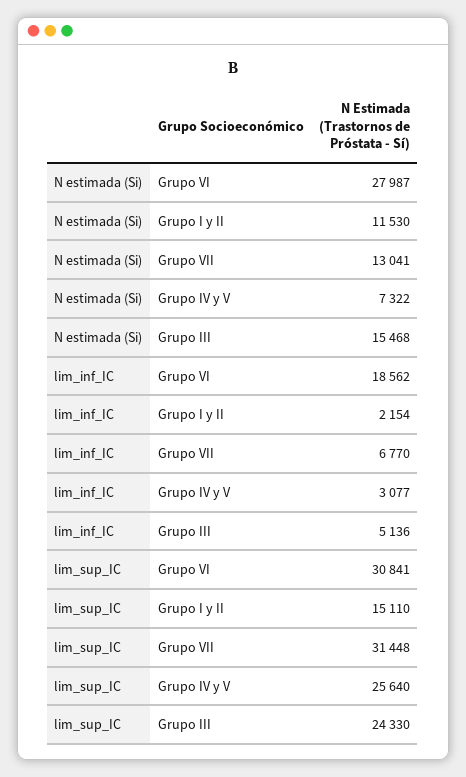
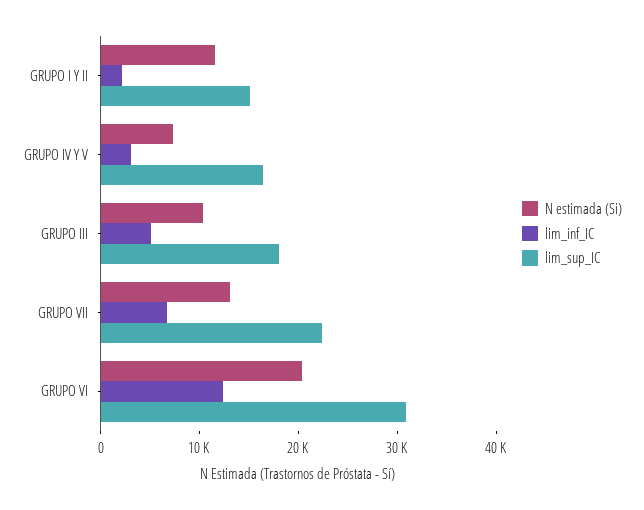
  {
    "N estimada (Si)": {
-     "Grupo VI": 27987,
+     "Grupo VI": 20000,
      "Grupo I y II": 11530,
      "Grupo VII": 13041,
      "Grupo IV y V": 7322,
-     "Grupo III": 15468
+     "Grupo III": 10000
    },
    "lim_inf_IC": {
-     "Grupo VI": 18562,
+     "Grupo VI": 12000,
      "Grupo I y II": 2154,
      "Grupo VII": 6770,
      "Grupo IV y V": 3077,
      "Grupo III": 5136
    },
    "lim_sup_IC": {
      "Grupo VI": 30841,
      "Grupo I y II": 15110,
-     "Grupo VII": 31448,
+     "Grupo VII": 22000,
-     "Grupo IV y V": 25640,
+     "Grupo IV y V": 16000,
-     "Grupo III": 24330
+     "Grupo III": 18000
    }
  }

